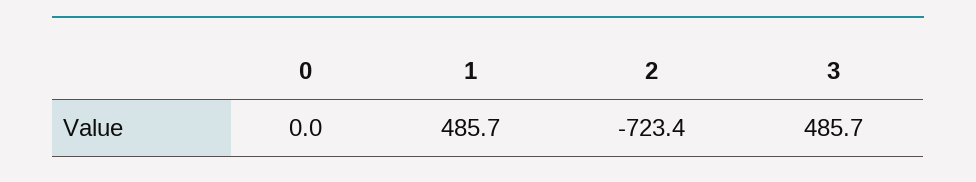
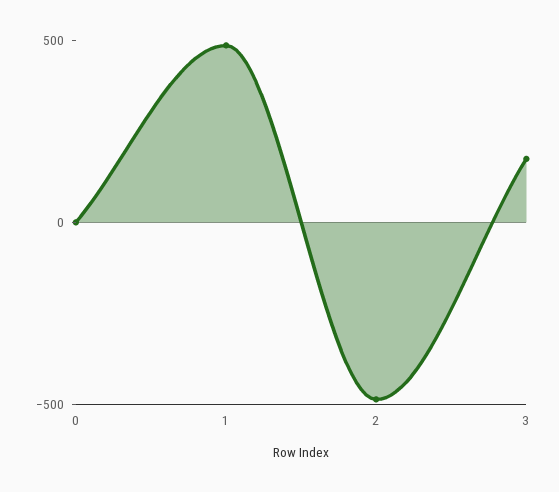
  {
    "0": 0,
    "1": 485.7,
-   "2": -723.4,
+   "2": -500,
-   "3": 485.7
+   "3": 200
  }

